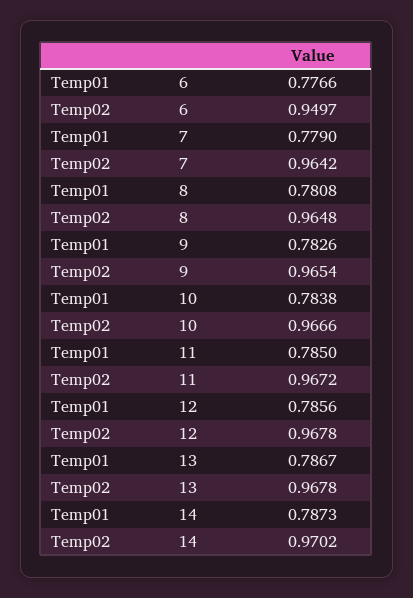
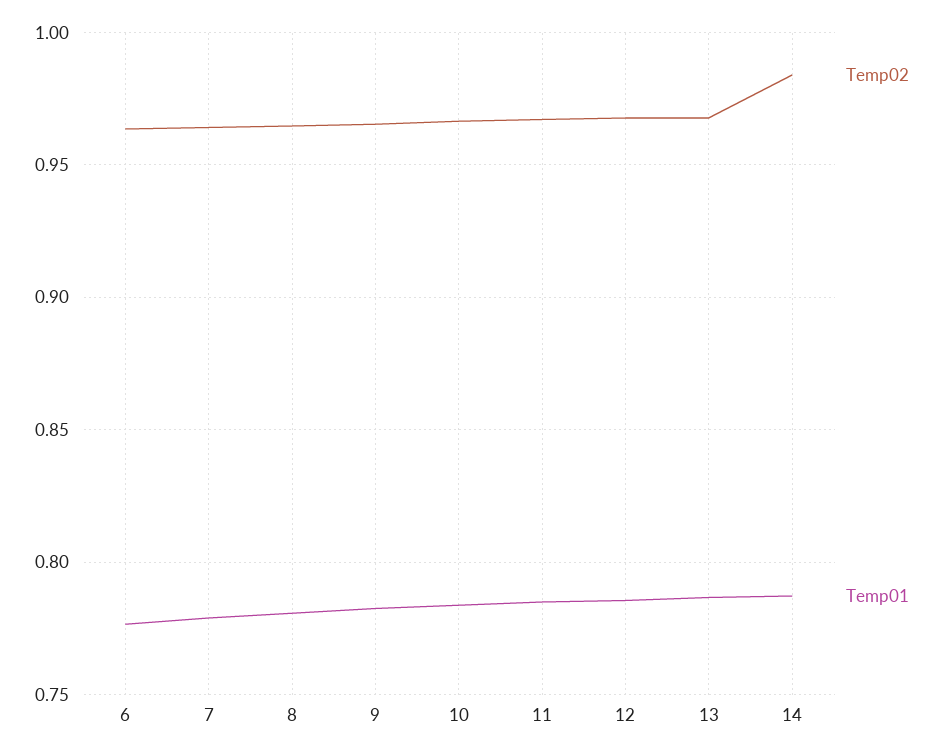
  {
    "Temp01": {
      "6": 0.7766,
      "7": 0.779,
      "8": 0.7808,
      "9": 0.7826,
      "10": 0.7838,
      "11": 0.785,
      "12": 0.7856,
      "13": 0.7867,
      "14": 0.7873
    },
    "Temp02": {
-     "6": 0.9497,
+     "6": 0.965,
      "7": 0.9642,
      "8": 0.9648,
      "9": 0.9654,
      "10": 0.9666,
      "11": 0.9672,
      "12": 0.9678,
      "13": 0.9678,
-     "14": 0.9702
+     "14": 0.985
    }
  }

